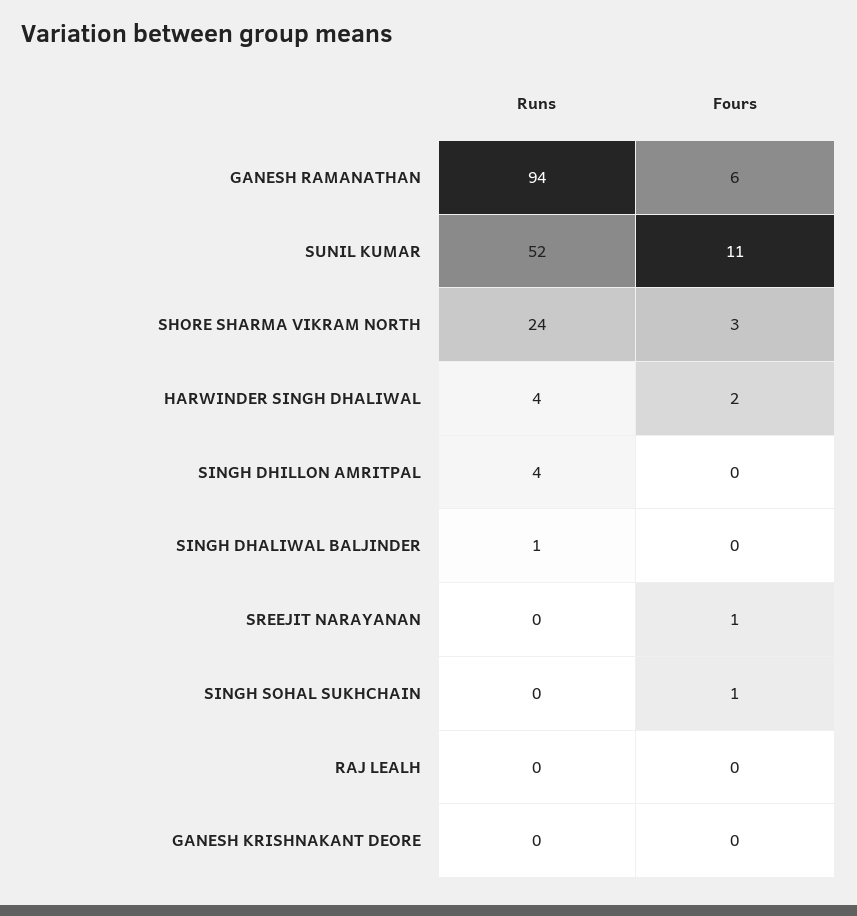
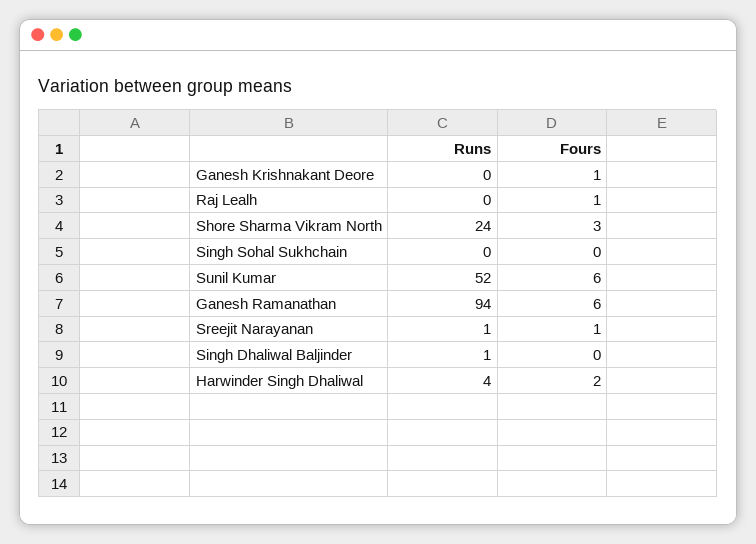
  {
    "Runs": {
      "GANESH RAMANATHAN": 94,
      "SUNIL KUMAR": 52,
      "SHORE SHARMA VIKRAM NORTH": 24,
      "HARWINDER SINGH DHALIWAL": 4,
-     "SINGH DHILLON AMRITPAL": 4,
      "SINGH DHALIWAL BALJINDER": 1,
-     "SREEJIT NARAYANAN": 0,
+     "SREEJIT NARAYANAN": 1,
      "SINGH SOHAL SUKHCHAIN": 0,
      "RAJ LEALH": 0,
      "GANESH KRISHNAKANT DEORE": 0
    },
    "Fours": {
      "GANESH RAMANATHAN": 6,
-     "SUNIL KUMAR": 11,
+     "SUNIL KUMAR": 6,
      "SHORE SHARMA VIKRAM NORTH": 3,
      "HARWINDER SINGH DHALIWAL": 2,
-     "SINGH DHILLON AMRITPAL": 0,
      "SINGH DHALIWAL BALJINDER": 0,
      "SREEJIT NARAYANAN": 1,
-     "SINGH SOHAL SUKHCHAIN": 1,
+     "SINGH SOHAL SUKHCHAIN": 0,
-     "RAJ LEALH": 0,
+     "RAJ LEALH": 1,
-     "GANESH KRISHNAKANT DEORE": 0
+     "GANESH KRISHNAKANT DEORE": 1
    }
  }

